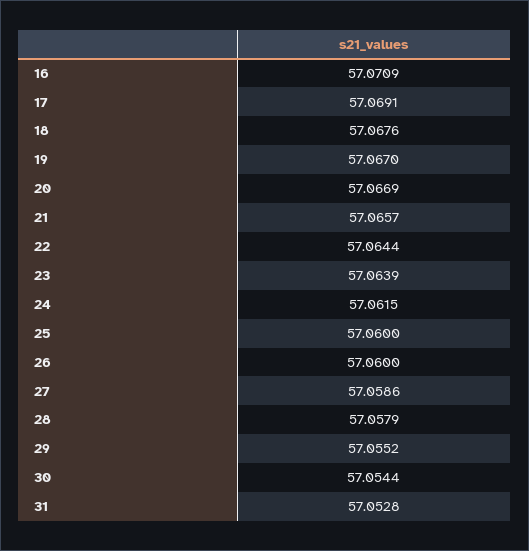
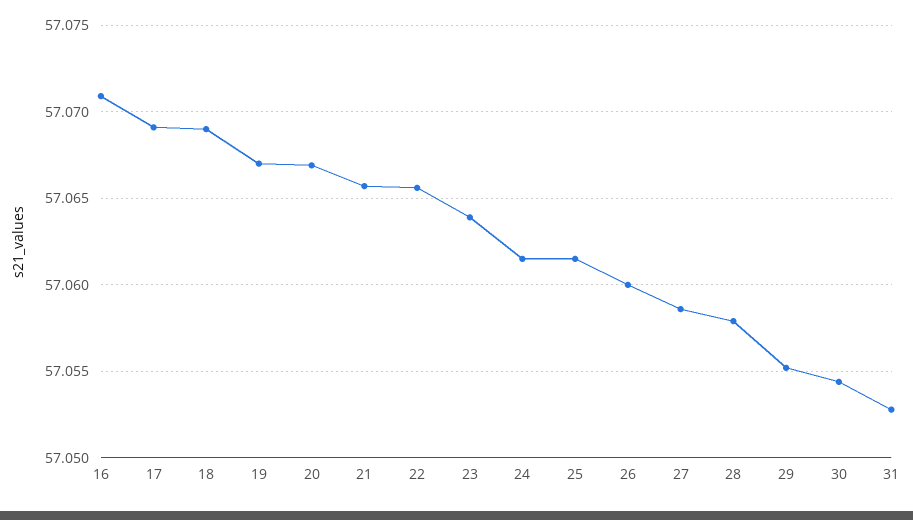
  {
    "16": 57.0709,
    "17": 57.0691,
-   "18": 57.0676,
+   "18": 57.069,
    "19": 57.067,
    "20": 57.0669,
    "21": 57.0657,
-   "22": 57.0644,
+   "22": 57.0655,
    "23": 57.0639,
    "24": 57.0615,
-   "25": 57.06,
+   "25": 57.0615,
    "26": 57.06,
    "27": 57.0586,
    "28": 57.0579,
    "29": 57.0552,
    "30": 57.0544,
    "31": 57.0528
  }

